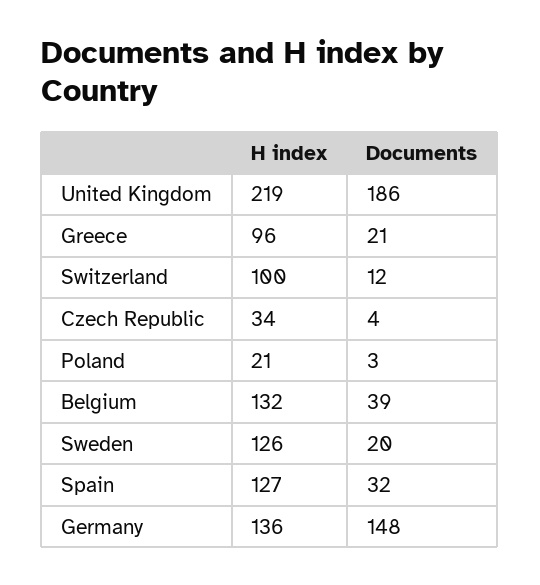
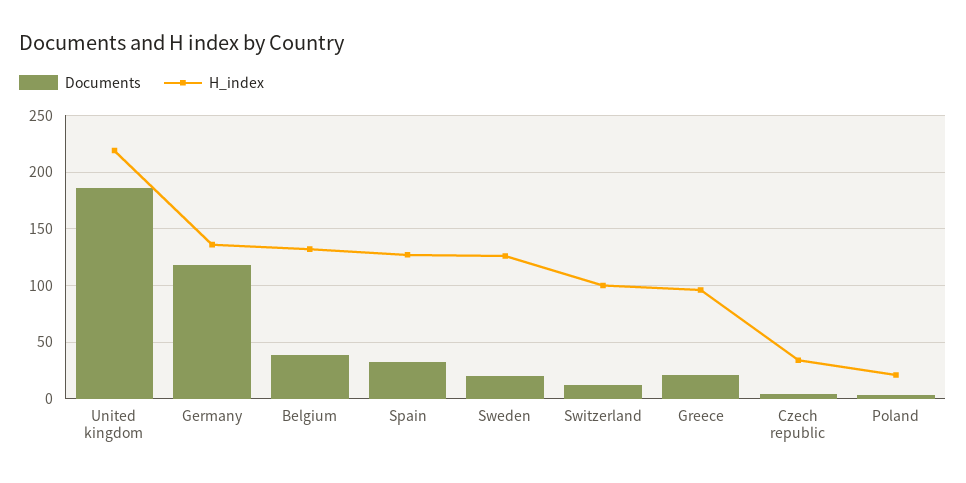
  {
    "H index": {
      "United Kingdom": 219,
      "Greece": 96,
      "Switzerland": 100,
      "Czech Republic": 34,
      "Poland": 21,
      "Belgium": 132,
      "Sweden": 126,
      "Spain": 127,
      "Germany": 136
    },
    "Documents": {
      "United Kingdom": 186,
      "Greece": 21,
      "Switzerland": 12,
      "Czech Republic": 4,
      "Poland": 3,
      "Belgium": 39,
      "Sweden": 20,
      "Spain": 32,
-     "Germany": 148
+     "Germany": 120
    }
  }

